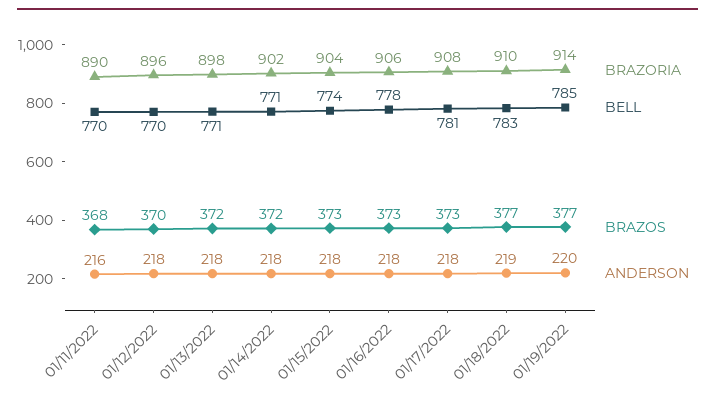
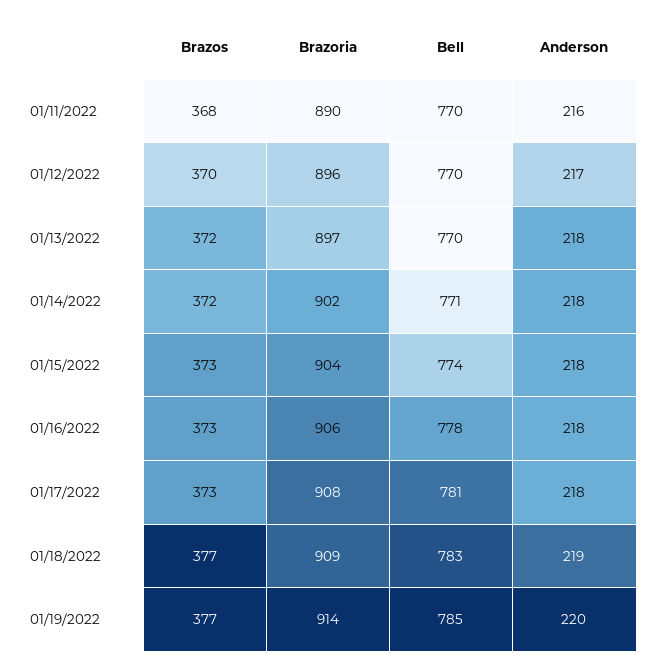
  {
    "BRAZORIA": {
      "01/11/2022": 890,
      "01/12/2022": 896,
-     "01/13/2022": 898,
+     "01/13/2022": 897,
      "01/14/2022": 902,
      "01/15/2022": 904,
      "01/16/2022": 906,
      "01/17/2022": 908,
-     "01/18/2022": 910,
+     "01/18/2022": 909,
      "01/19/2022": 914
    },
    "BELL": {
      "01/11/2022": 770,
      "01/12/2022": 770,
-     "01/13/2022": 771,
+     "01/13/2022": 770,
      "01/14/2022": 771,
      "01/15/2022": 774,
      "01/16/2022": 778,
      "01/17/2022": 781,
      "01/18/2022": 783,
      "01/19/2022": 785
    },
    "BRAZOS": {
      "01/11/2022": 368,
      "01/12/2022": 370,
      "01/13/2022": 372,
      "01/14/2022": 372,
      "01/15/2022": 373,
      "01/16/2022": 373,
      "01/17/2022": 373,
      "01/18/2022": 377,
      "01/19/2022": 377
    },
    "ANDERSON": {
      "01/11/2022": 216,
-     "01/12/2022": 218,
+     "01/12/2022": 217,
      "01/13/2022": 218,
      "01/14/2022": 218,
      "01/15/2022": 218,
      "01/16/2022": 218,
      "01/17/2022": 218,
      "01/18/2022": 219,
      "01/19/2022": 220
    }
  }

